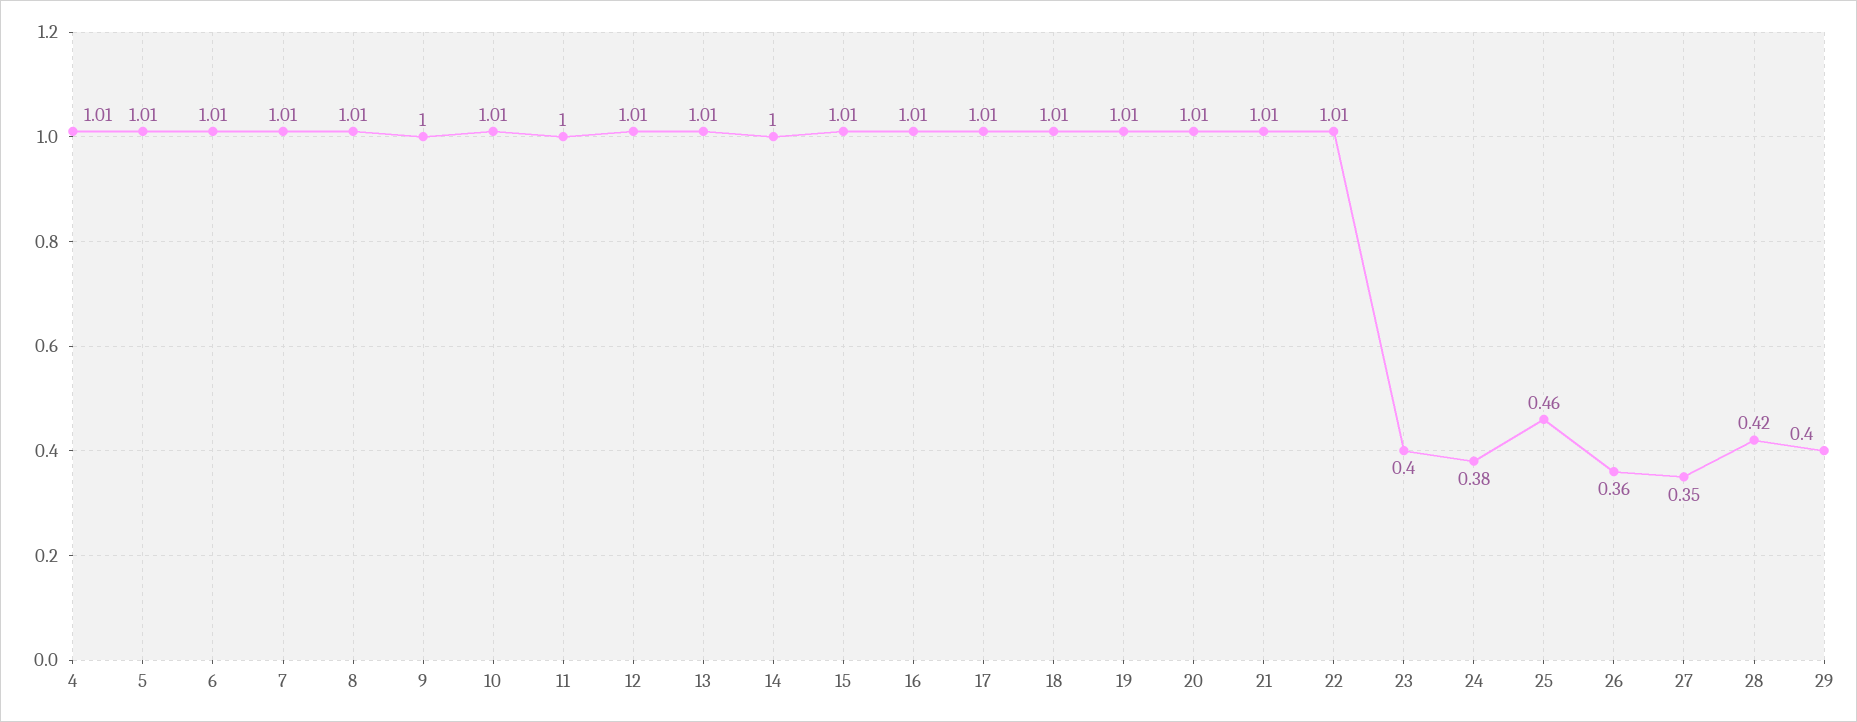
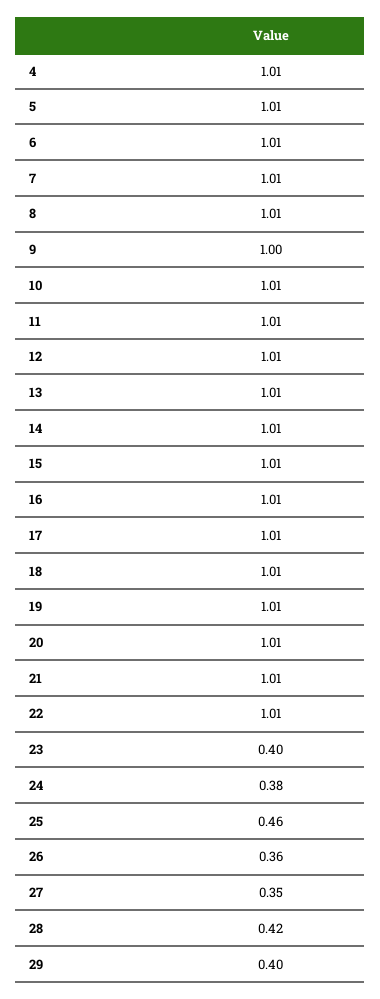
  {
    "4": 1.01,
    "5": 1.01,
    "6": 1.01,
    "7": 1.01,
    "8": 1.01,
    "9": 1,
    "10": 1.01,
-   "11": 1,
+   "11": 1.01,
    "12": 1.01,
    "13": 1.01,
-   "14": 1,
+   "14": 1.01,
    "15": 1.01,
    "16": 1.01,
    "17": 1.01,
    "18": 1.01,
    "19": 1.01,
    "20": 1.01,
    "21": 1.01,
    "22": 1.01,
    "23": 0.4,
    "24": 0.38,
    "25": 0.46,
    "26": 0.36,
    "27": 0.35,
    "28": 0.42,
    "29": 0.4
  }

